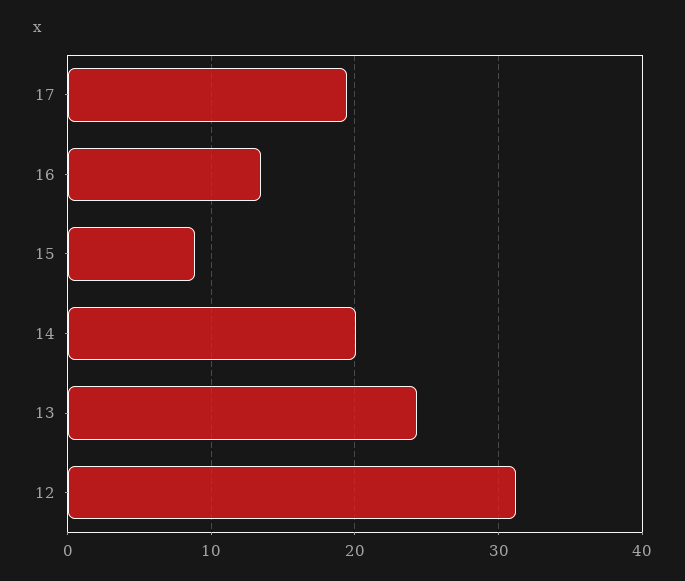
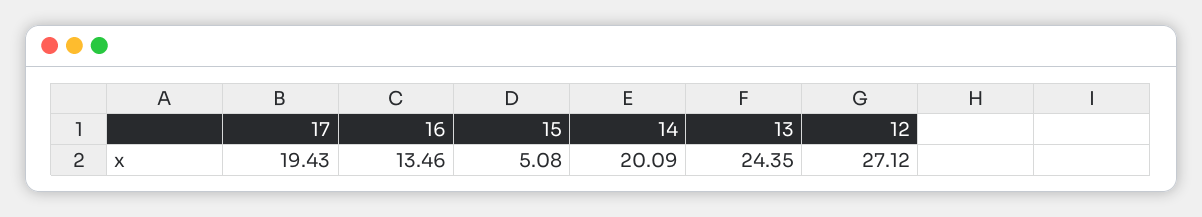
  {
    "17": 19.43,
    "16": 13.46,
-   "15": 9,
+   "15": 5.08,
    "14": 20.09,
    "13": 24.35,
-   "12": 31
+   "12": 27.12
  }

